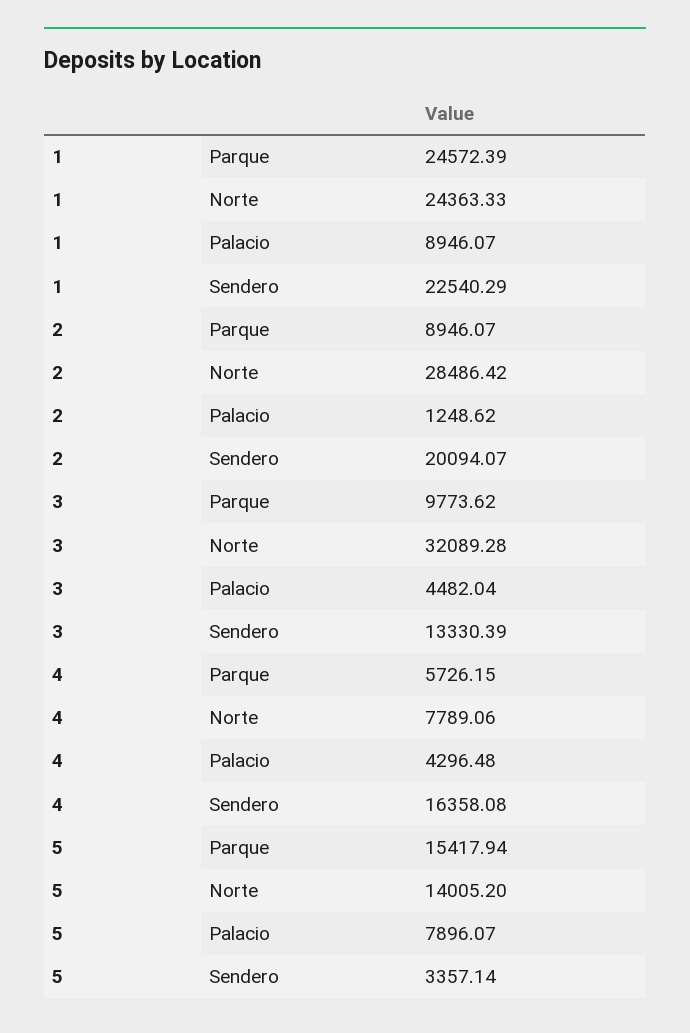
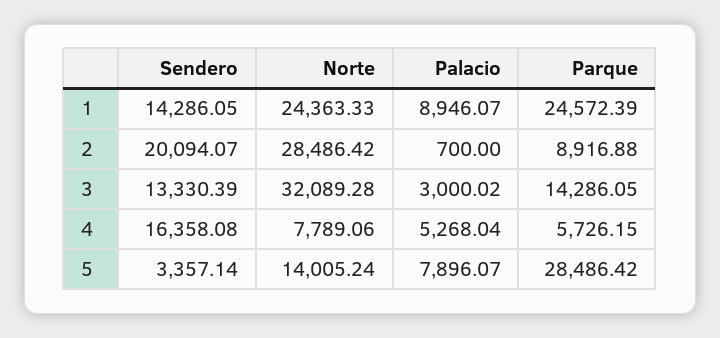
  {
    "1": {
      "Parque": 24572.39,
      "Norte": 24363.33,
      "Palacio": 8946.07,
-     "Sendero": 22540.29
+     "Sendero": 14286.05
    },
    "2": {
-     "Parque": 8946.07,
+     "Parque": 8916.88,
      "Norte": 28486.42,
-     "Palacio": 1248.62,
+     "Palacio": 700,
      "Sendero": 20094.07
    },
    "3": {
-     "Parque": 9773.62,
+     "Parque": 14286.05,
      "Norte": 32089.28,
-     "Palacio": 4482.04,
+     "Palacio": 3000.02,
      "Sendero": 13330.39
    },
    "4": {
      "Parque": 5726.15,
      "Norte": 7789.06,
-     "Palacio": 4296.48,
+     "Palacio": 5268.04,
      "Sendero": 16358.08
    },
    "5": {
-     "Parque": 15417.94,
+     "Parque": 28486.42,
-     "Norte": 14005.2,
+     "Norte": 14005.24,
      "Palacio": 7896.07,
      "Sendero": 3357.14
    }
  }

